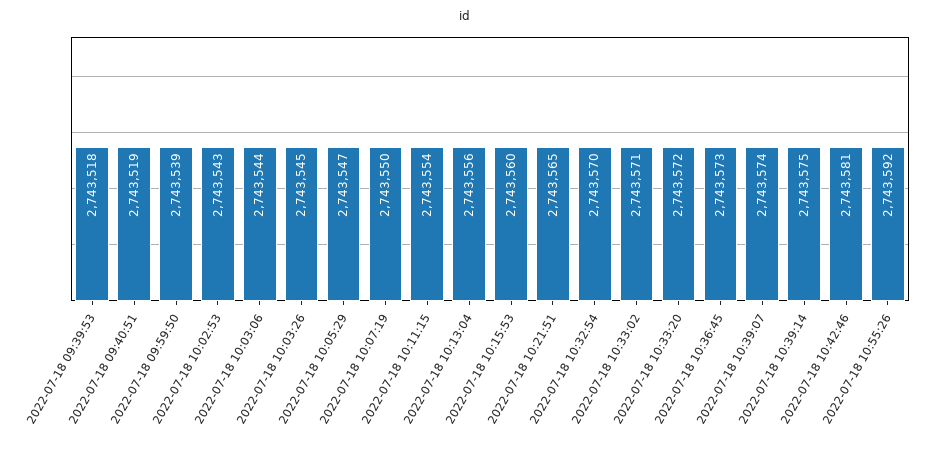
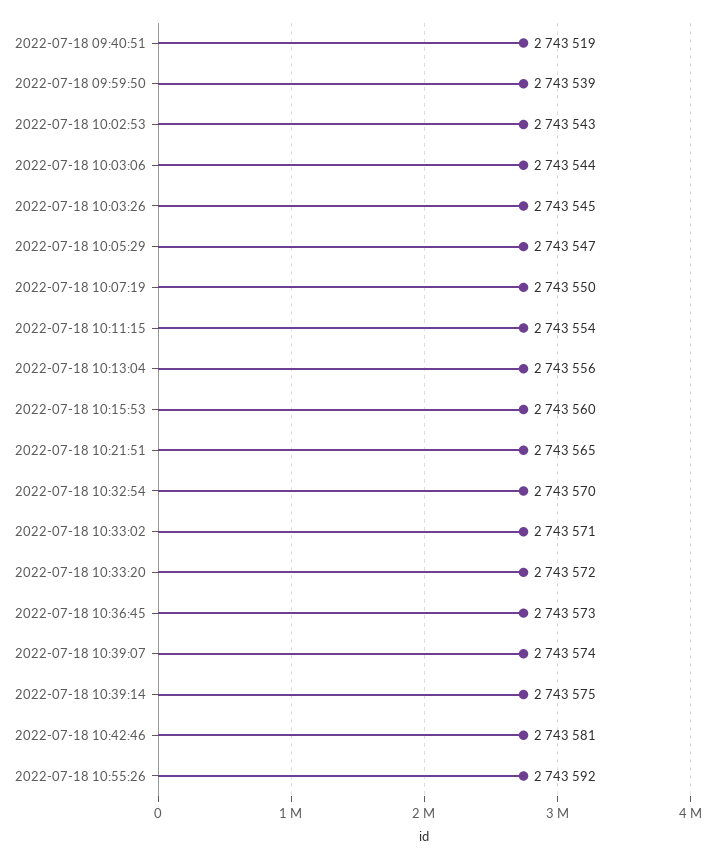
  {
-   "2022-07-18 09:39:53": 2743518,
    "2022-07-18 09:40:51": 2743519,
    "2022-07-18 09:59:50": 2743539,
    "2022-07-18 10:02:53": 2743543,
    "2022-07-18 10:03:06": 2743544,
    "2022-07-18 10:03:26": 2743545,
    "2022-07-18 10:05:29": 2743547,
    "2022-07-18 10:07:19": 2743550,
    "2022-07-18 10:11:15": 2743554,
    "2022-07-18 10:13:04": 2743556,
    "2022-07-18 10:15:53": 2743560,
    "2022-07-18 10:21:51": 2743565,
    "2022-07-18 10:32:54": 2743570,
    "2022-07-18 10:33:02": 2743571,
    "2022-07-18 10:33:20": 2743572,
    "2022-07-18 10:36:45": 2743573,
    "2022-07-18 10:39:07": 2743574,
    "2022-07-18 10:39:14": 2743575,
    "2022-07-18 10:42:46": 2743581,
    "2022-07-18 10:55:26": 2743592
  }

